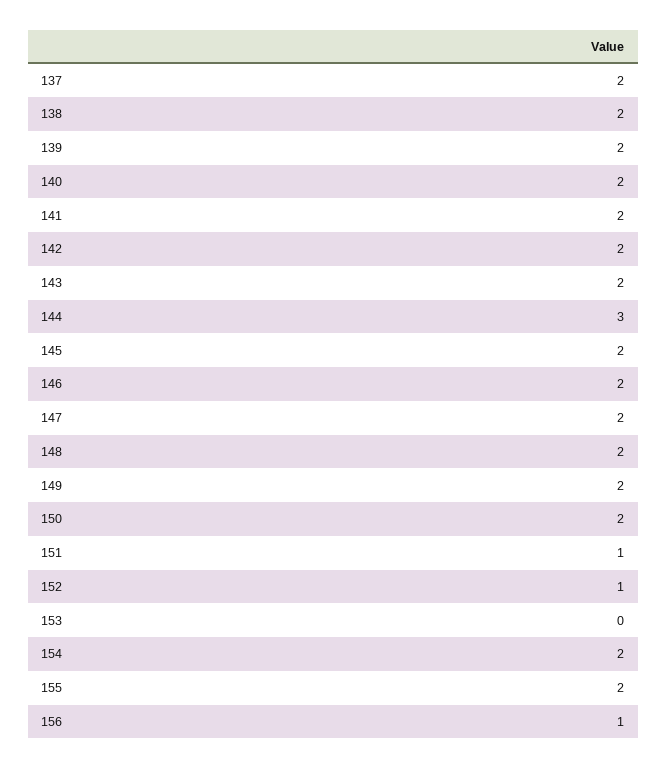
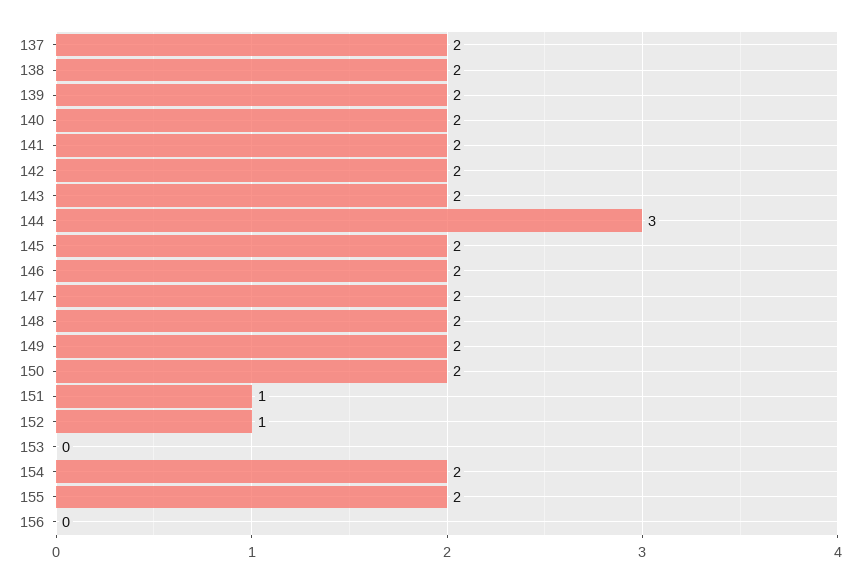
  {
    "137": 2,
    "138": 2,
    "139": 2,
    "140": 2,
    "141": 2,
    "142": 2,
    "143": 2,
    "144": 3,
    "145": 2,
    "146": 2,
    "147": 2,
    "148": 2,
    "149": 2,
    "150": 2,
    "151": 1,
    "152": 1,
    "153": 0,
    "154": 2,
    "155": 2,
-   "156": 1
+   "156": 0
  }

